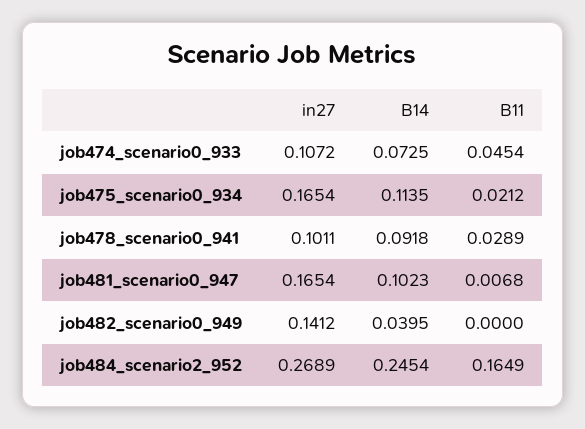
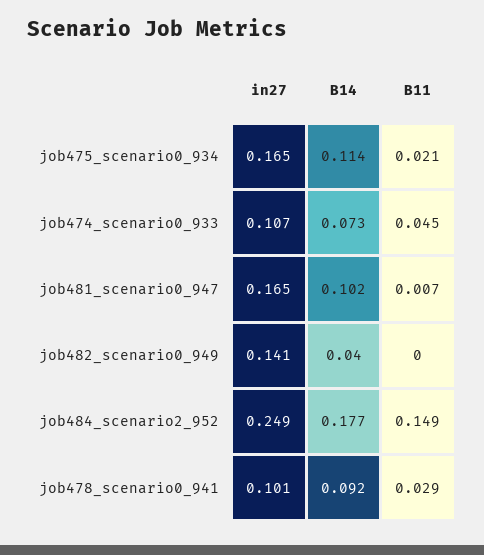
  {
    "in27": {
      "job474_scenario0_933": 0.1072,
      "job475_scenario0_934": 0.1654,
      "job478_scenario0_941": 0.1011,
      "job481_scenario0_947": 0.1654,
      "job482_scenario0_949": 0.1412,
-     "job484_scenario2_952": 0.2689
+     "job484_scenario2_952": 0.249
    },
    "B14": {
      "job474_scenario0_933": 0.0725,
      "job475_scenario0_934": 0.1135,
      "job478_scenario0_941": 0.0918,
      "job481_scenario0_947": 0.1023,
      "job482_scenario0_949": 0.0395,
-     "job484_scenario2_952": 0.2454
+     "job484_scenario2_952": 0.177
    },
    "B11": {
      "job474_scenario0_933": 0.0454,
      "job475_scenario0_934": 0.0212,
      "job478_scenario0_941": 0.0289,
      "job481_scenario0_947": 0.0068,
      "job482_scenario0_949": 0,
-     "job484_scenario2_952": 0.1649
+     "job484_scenario2_952": 0.149
    }
  }

